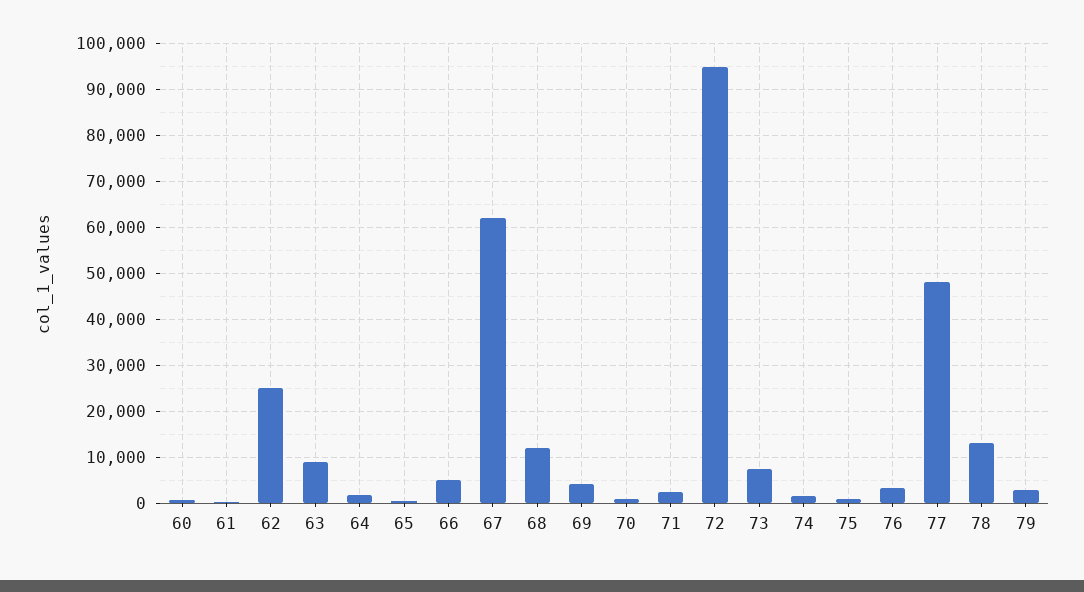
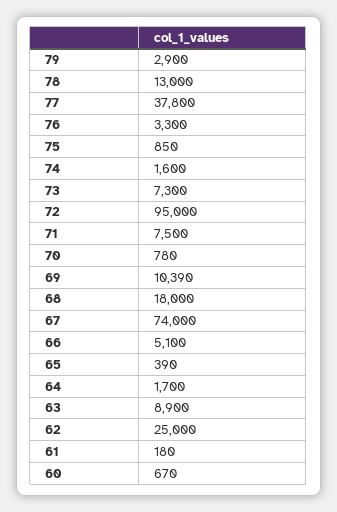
  {
    "60": 670,
    "61": 180,
    "62": 25000,
    "63": 8900,
    "64": 1700,
    "65": 390,
    "66": 5100,
-   "67": 62000,
+   "67": 74000,
-   "68": 12000,
+   "68": 18000,
-   "69": 4000,
+   "69": 10390,
    "70": 780,
-   "71": 2000,
+   "71": 7500,
    "72": 95000,
    "73": 7300,
    "74": 1600,
    "75": 850,
    "76": 3300,
-   "77": 48000,
+   "77": 37800,
    "78": 13000,
    "79": 2900
  }

